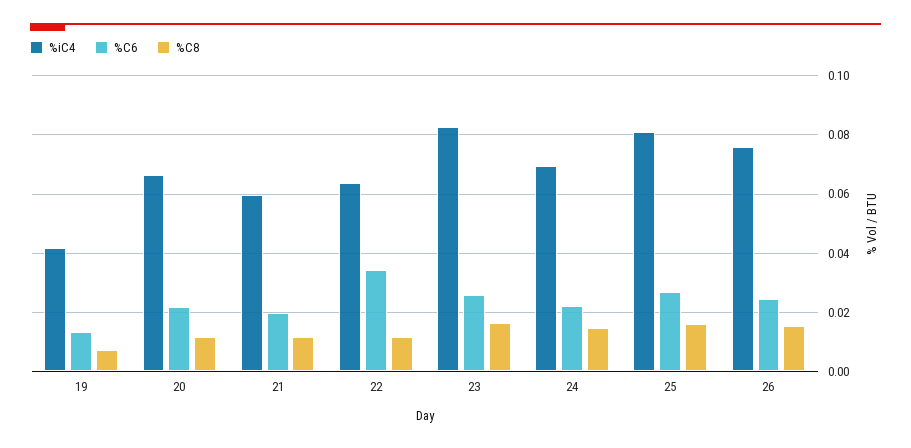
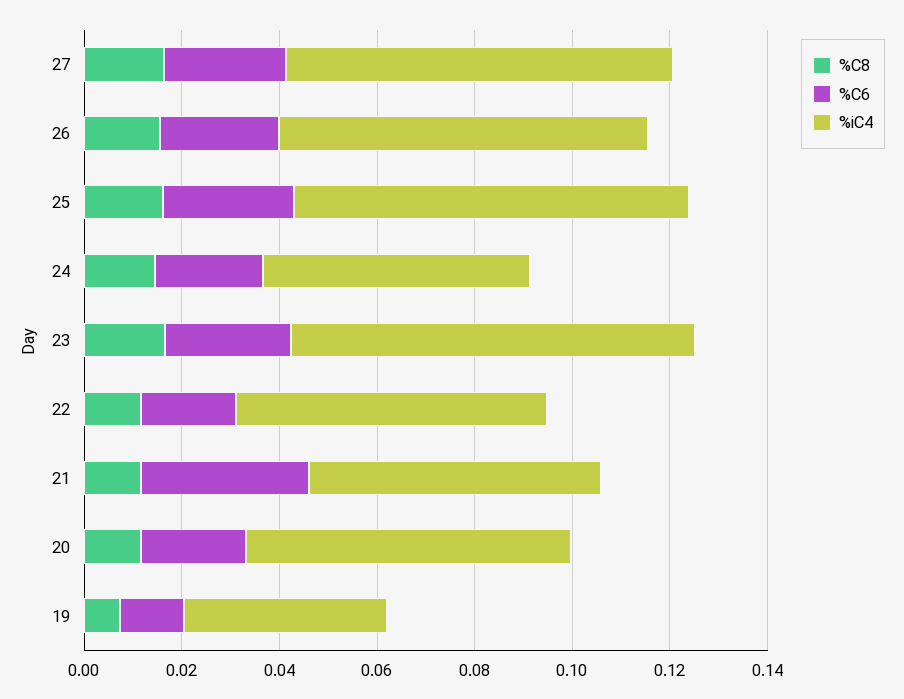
  {
    "%iC4": {
      "19": 0.0425,
      "20": 0.0675,
      "21": 0.06,
      "22": 0.065,
      "23": 0.0825,
-     "24": 0.07,
+     "24": 0.055,
      "25": 0.08,
-     "26": 0.075
+     "26": 0.075,
+     "27": 0.08
    },
    "%C6": {
      "19": 0.0125,
      "20": 0.0225,
-     "21": 0.02,
+     "21": 0.035,
-     "22": 0.035,
+     "22": 0.02,
      "23": 0.025,
      "24": 0.0225,
      "25": 0.0275,
-     "26": 0.025
+     "26": 0.025,
+     "27": 0.025
    },
    "%C8": {
      "19": 0.0075,
      "20": 0.0125,
      "21": 0.0125,
      "22": 0.0125,
      "23": 0.0175,
      "24": 0.015,
      "25": 0.015,
-     "26": 0.015
+     "26": 0.015,
+     "27": 0.015
    }
  }

